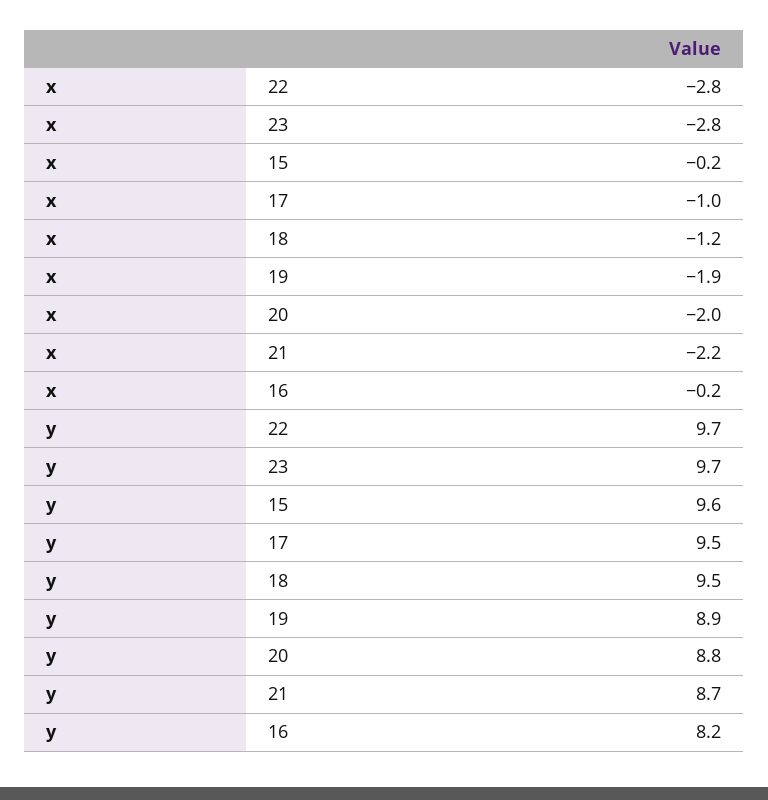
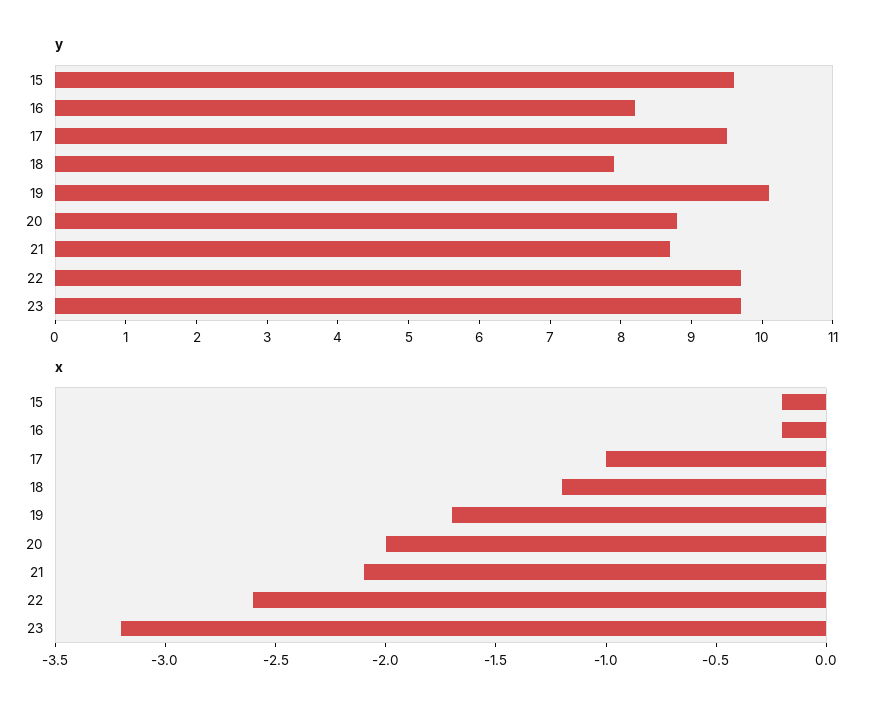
  {
    "x": {
-     "22": -2.8,
+     "22": -2.6,
-     "23": -2.8,
+     "23": -3.2,
      "15": -0.2,
      "17": -1,
      "18": -1.2,
-     "19": -1.9,
+     "19": -1.7,
      "20": -2,
-     "21": -2.2,
+     "21": -2.1,
      "16": -0.2
    },
    "y": {
      "22": 9.7,
      "23": 9.7,
      "15": 9.6,
      "17": 9.5,
-     "18": 9.5,
+     "18": 8,
-     "19": 8.9,
+     "19": 10,
      "20": 8.8,
      "21": 8.7,
      "16": 8.2
    }
  }

